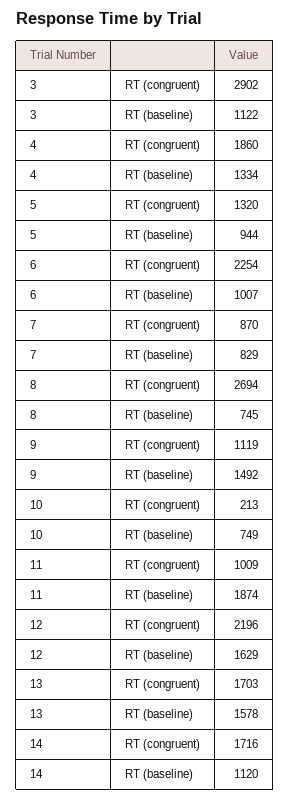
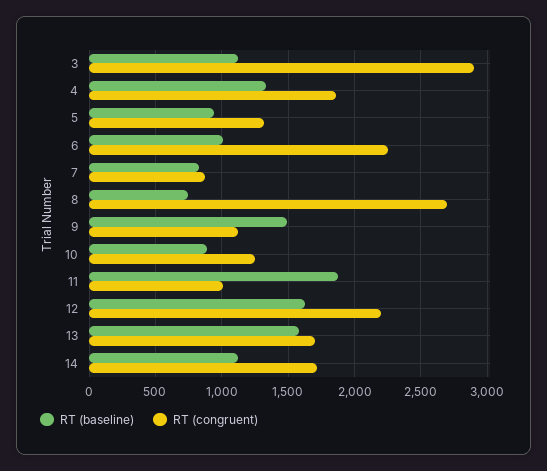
  {
    "RT (congruent)": {
      "3": 2902,
      "4": 1860,
      "5": 1320,
      "6": 2254,
      "7": 870,
      "8": 2694,
      "9": 1119,
-     "10": 213,
+     "10": 1250,
      "11": 1009,
      "12": 2196,
      "13": 1703,
      "14": 1716
    },
    "RT (baseline)": {
      "3": 1122,
      "4": 1334,
      "5": 944,
      "6": 1007,
      "7": 829,
      "8": 745,
      "9": 1492,
-     "10": 749,
+     "10": 900,
      "11": 1874,
      "12": 1629,
      "13": 1578,
      "14": 1120
    }
  }

